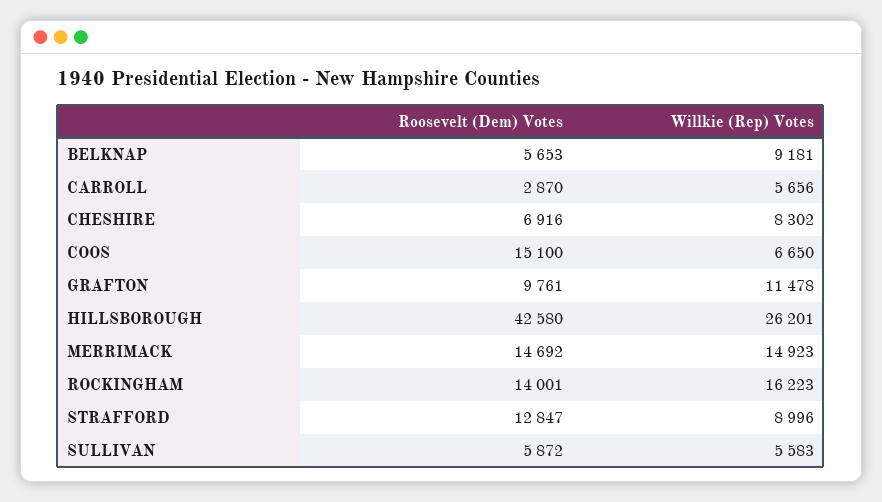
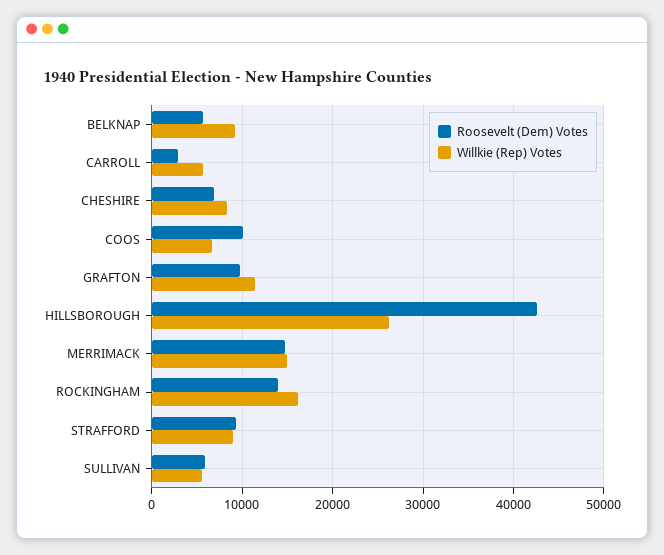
  {
    "Roosevelt (Dem) Votes": {
      "BELKNAP": 5653,
      "CARROLL": 2870,
      "CHESHIRE": 6916,
-     "COOS": 15100,
+     "COOS": 10000,
      "GRAFTON": 9761,
      "HILLSBOROUGH": 42580,
      "MERRIMACK": 14692,
      "ROCKINGHAM": 14001,
-     "STRAFFORD": 12847,
+     "STRAFFORD": 9000,
      "SULLIVAN": 5872
    },
    "Willkie (Rep) Votes": {
      "BELKNAP": 9181,
      "CARROLL": 5656,
      "CHESHIRE": 8302,
      "COOS": 6650,
      "GRAFTON": 11478,
      "HILLSBOROUGH": 26201,
      "MERRIMACK": 14923,
      "ROCKINGHAM": 16223,
      "STRAFFORD": 8996,
      "SULLIVAN": 5583
    }
  }

